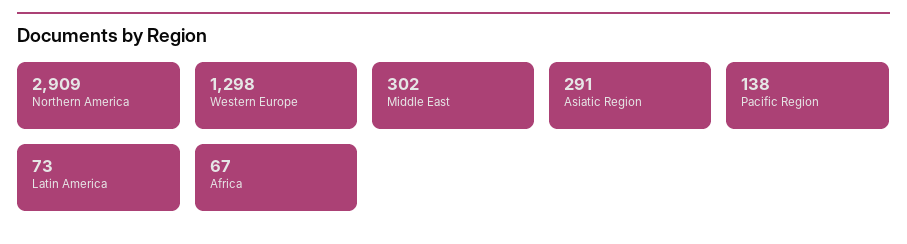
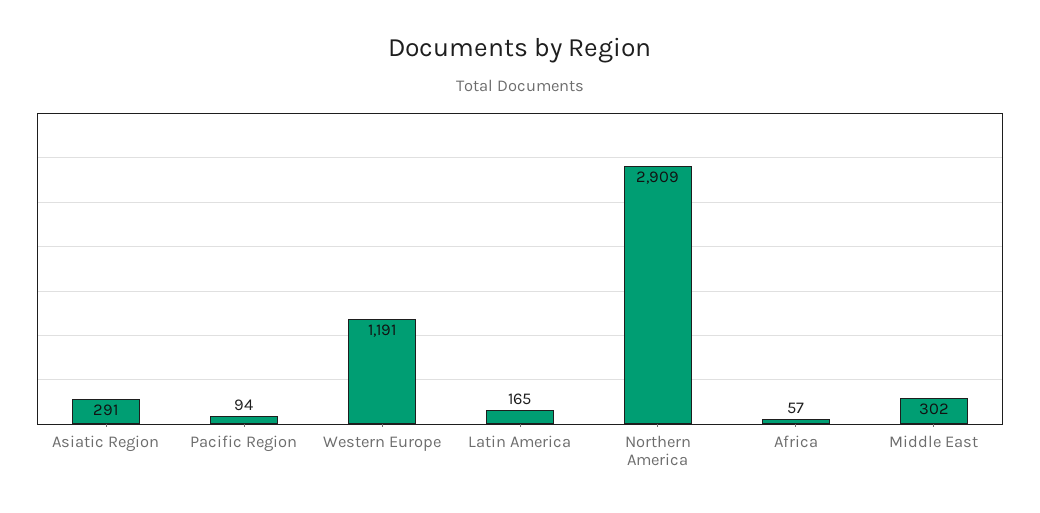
  {
    "Northern America": 2909,
-   "Western Europe": 1298,
+   "Western Europe": 1191,
    "Middle East": 302,
    "Asiatic Region": 291,
-   "Pacific Region": 138,
+   "Pacific Region": 94,
-   "Latin America": 73,
+   "Latin America": 165,
-   "Africa": 67
+   "Africa": 57
  }

